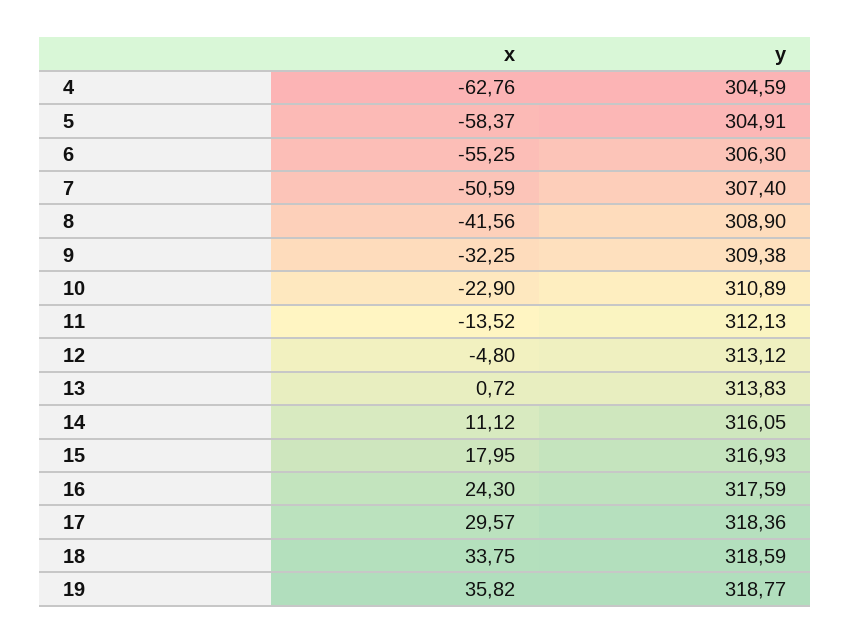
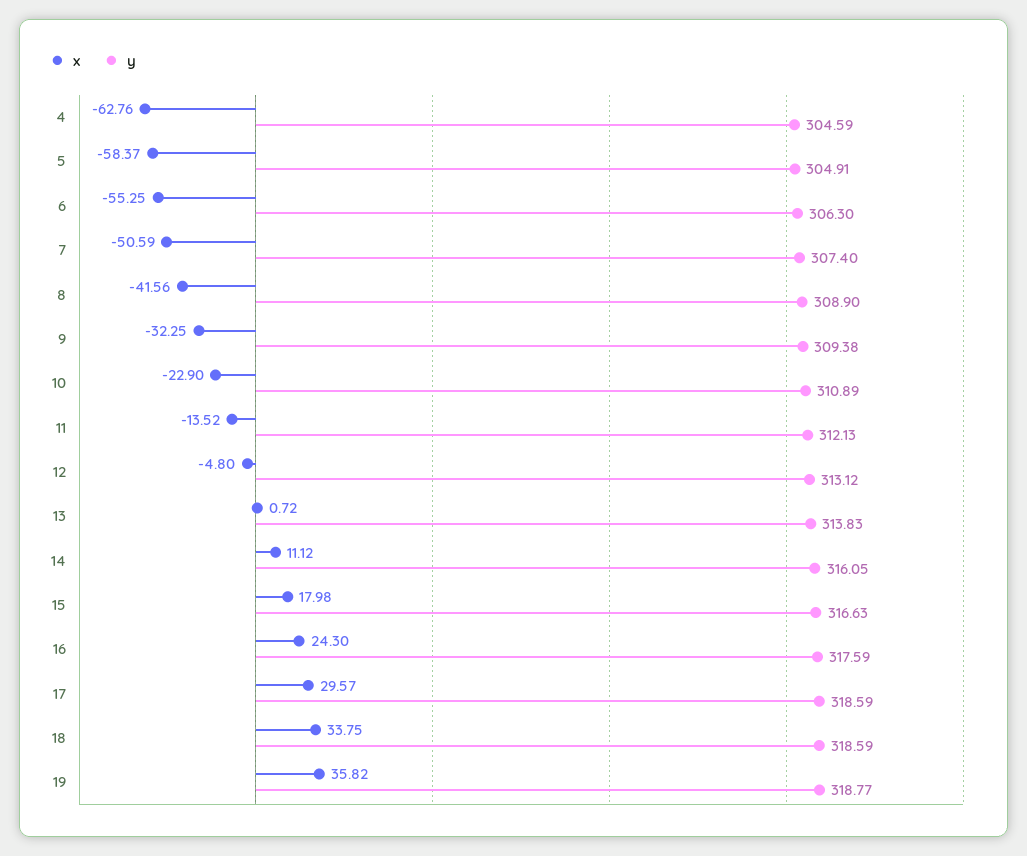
  {
    "x": {
      "4": -62.76,
      "5": -58.37,
      "6": -55.25,
      "7": -50.59,
      "8": -41.56,
      "9": -32.25,
      "10": -22.9,
      "11": -13.52,
      "12": -4.8,
      "13": 0.72,
      "14": 11.12,
-     "15": 17.95,
+     "15": 17.98,
      "16": 24.3,
      "17": 29.57,
      "18": 33.75,
      "19": 35.82
    },
    "y": {
      "4": 304.59,
      "5": 304.91,
      "6": 306.3,
      "7": 307.4,
      "8": 308.9,
      "9": 309.38,
      "10": 310.89,
      "11": 312.13,
      "12": 313.12,
      "13": 313.83,
      "14": 316.05,
-     "15": 316.93,
+     "15": 316.63,
      "16": 317.59,
-     "17": 318.36,
+     "17": 318.59,
      "18": 318.59,
      "19": 318.77
    }
  }

